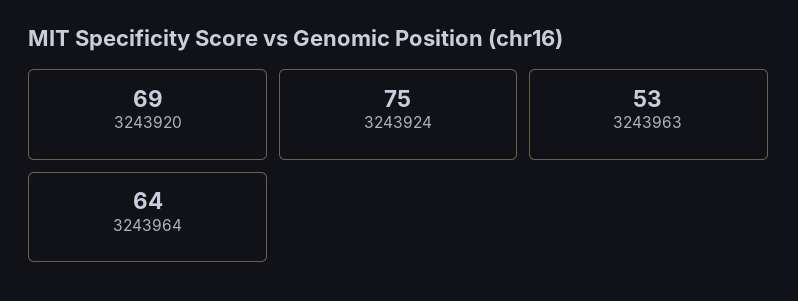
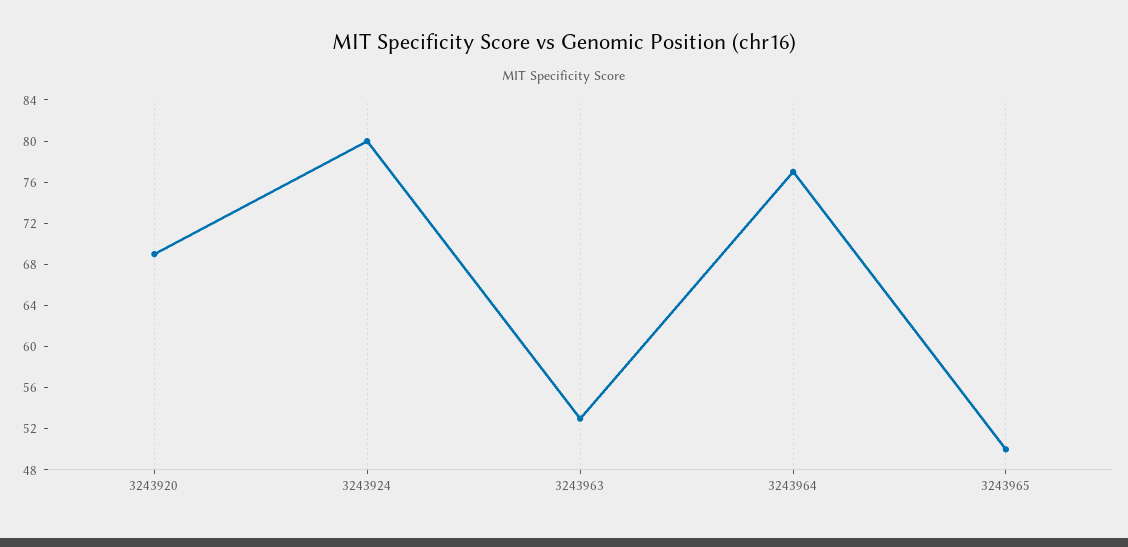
  {
    "3243920": 69,
-   "3243924": 75,
+   "3243924": 80,
    "3243963": 53,
-   "3243964": 64
+   "3243964": 77,
+   "3243965": 50
  }

